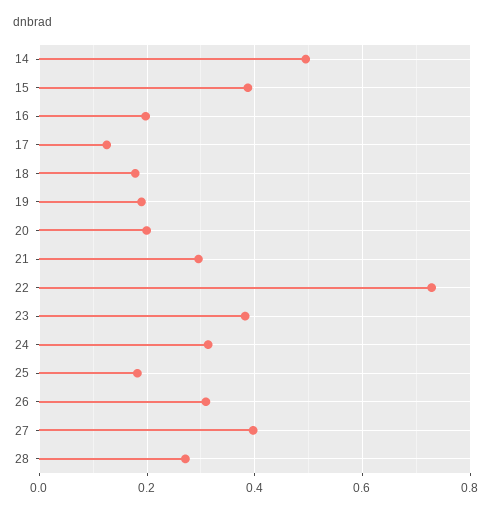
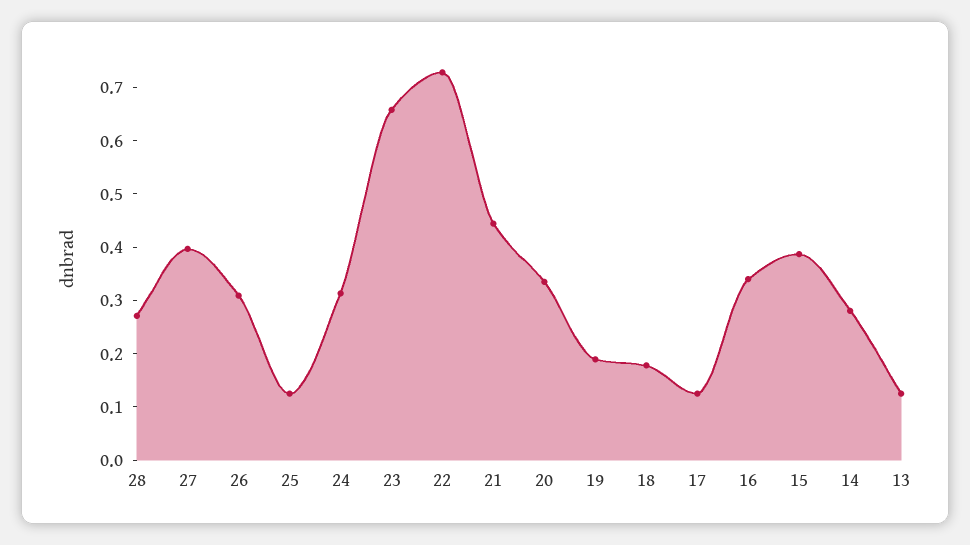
  {
-   "14": 0.5,
+   "14": 0.28,
    "15": 0.38,
-   "16": 0.2,
+   "16": 0.34,
    "17": 0.12,
    "18": 0.18,
    "19": 0.18,
-   "20": 0.2,
+   "20": 0.34,
-   "21": 0.3,
+   "21": 0.44,
    "22": 0.72,
-   "23": 0.38,
+   "23": 0.66,
    "24": 0.32,
-   "25": 0.18,
+   "25": 0.12,
    "26": 0.3,
    "27": 0.4,
-   "28": 0.28
+   "28": 0.28,
+   "13": 0.12
  }

